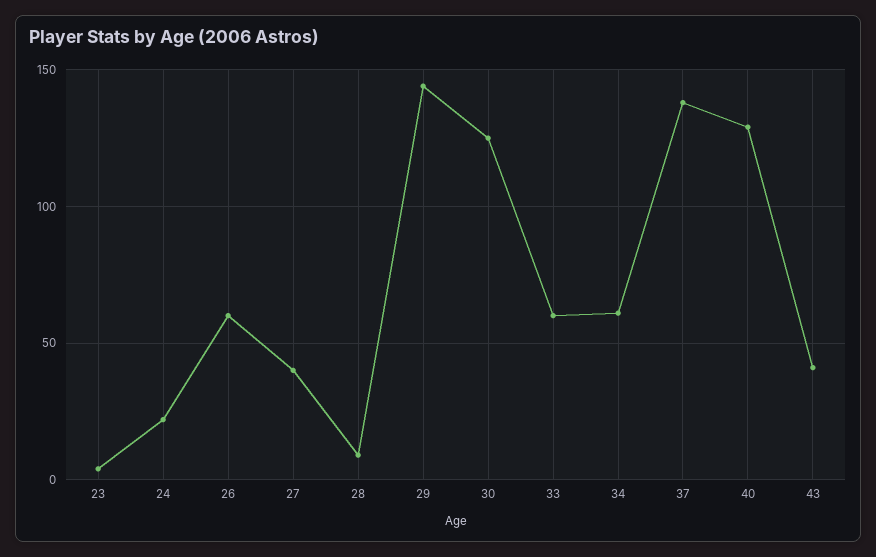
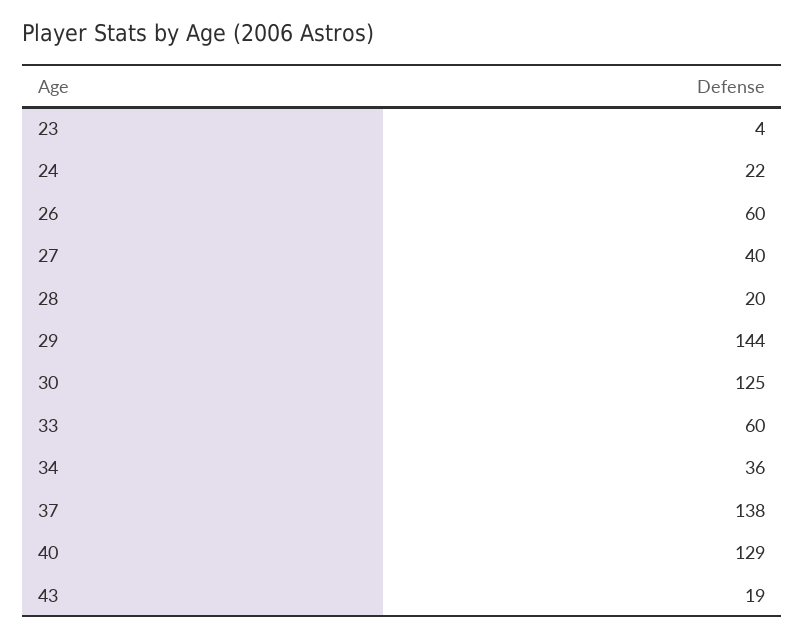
  {
    "23": 4,
    "24": 22,
    "26": 60,
    "27": 40,
-   "28": 10,
+   "28": 20,
    "29": 144,
    "30": 125,
    "33": 60,
-   "34": 60,
+   "34": 36,
    "37": 138,
    "40": 129,
-   "43": 40
+   "43": 19
  }

